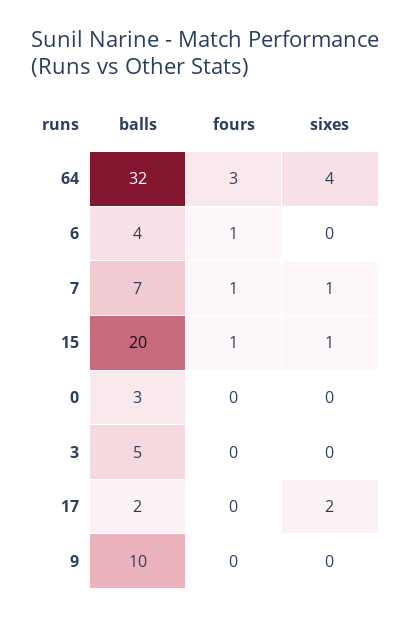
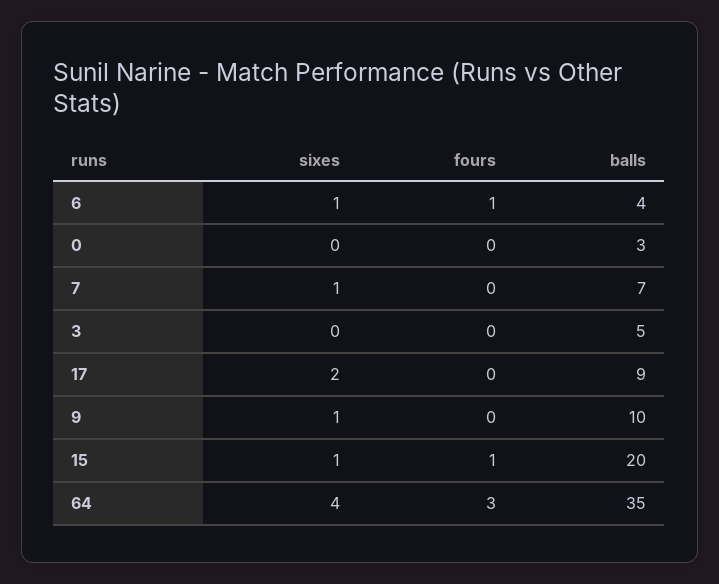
  {
    "balls": {
-     "64": 32,
+     "64": 35,
      "6": 4,
      "7": 7,
      "15": 20,
      "0": 3,
      "3": 5,
-     "17": 2,
+     "17": 9,
      "9": 10
    },
    "fours": {
      "64": 3,
      "6": 1,
-     "7": 1,
+     "7": 0,
      "15": 1,
      "0": 0,
      "3": 0,
      "17": 0,
      "9": 0
    },
    "sixes": {
      "64": 4,
-     "6": 0,
+     "6": 1,
      "7": 1,
      "15": 1,
      "0": 0,
      "3": 0,
      "17": 2,
-     "9": 0
+     "9": 1
    }
  }

